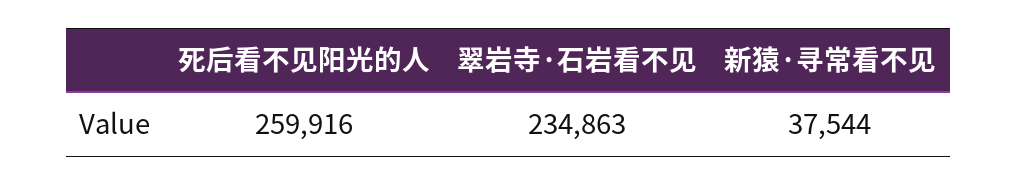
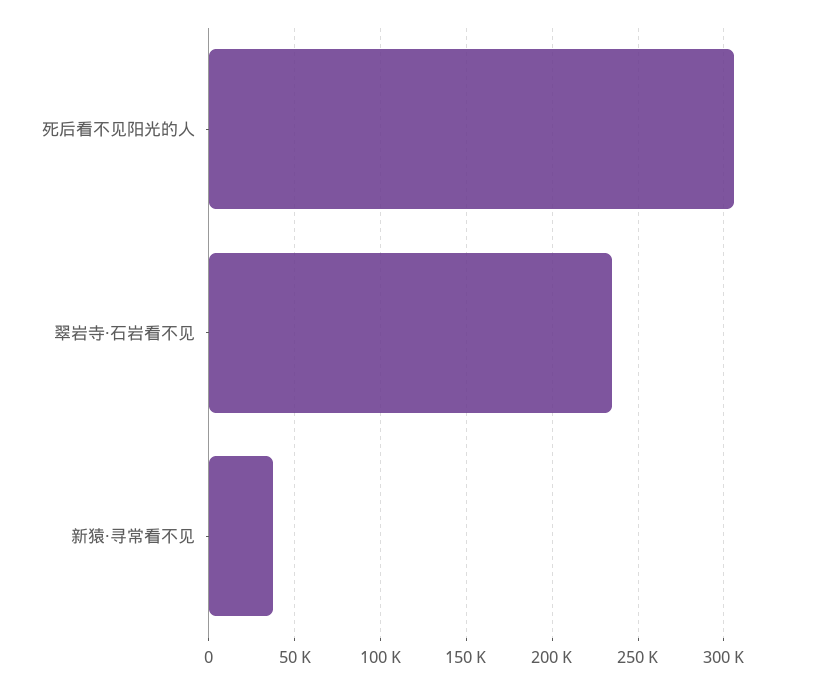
  {
-   "死后看不见阳光的人": 259916,
+   "死后看不见阳光的人": 305000,
    "翠岩寺·石岩看不见": 234863,
    "新猿·寻常看不见": 37544
  }

